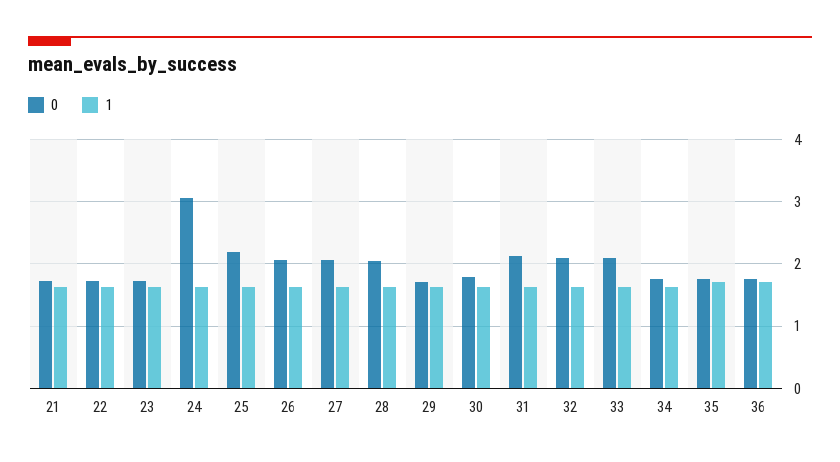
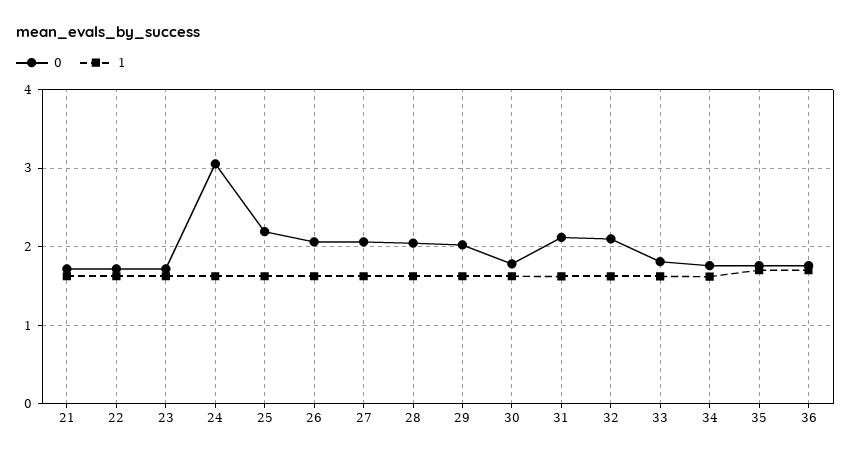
  {
    "0": {
      "21": 1.7,
      "22": 1.7,
      "23": 1.7,
      "24": 3.1,
      "25": 2.2,
      "26": 2.1,
      "27": 2.1,
      "28": 2,
-     "29": 1.7,
+     "29": 2,
      "30": 1.8,
      "31": 2.1,
      "32": 2.1,
-     "33": 2.1,
+     "33": 1.8,
      "34": 1.8,
      "35": 1.8,
      "36": 1.8
    },
    "1": {
      "21": 1.6,
      "22": 1.6,
      "23": 1.6,
      "24": 1.6,
      "25": 1.6,
      "26": 1.6,
      "27": 1.6,
      "28": 1.6,
      "29": 1.6,
      "30": 1.6,
      "31": 1.6,
      "32": 1.6,
      "33": 1.6,
      "34": 1.6,
      "35": 1.7,
      "36": 1.7
    }
  }

